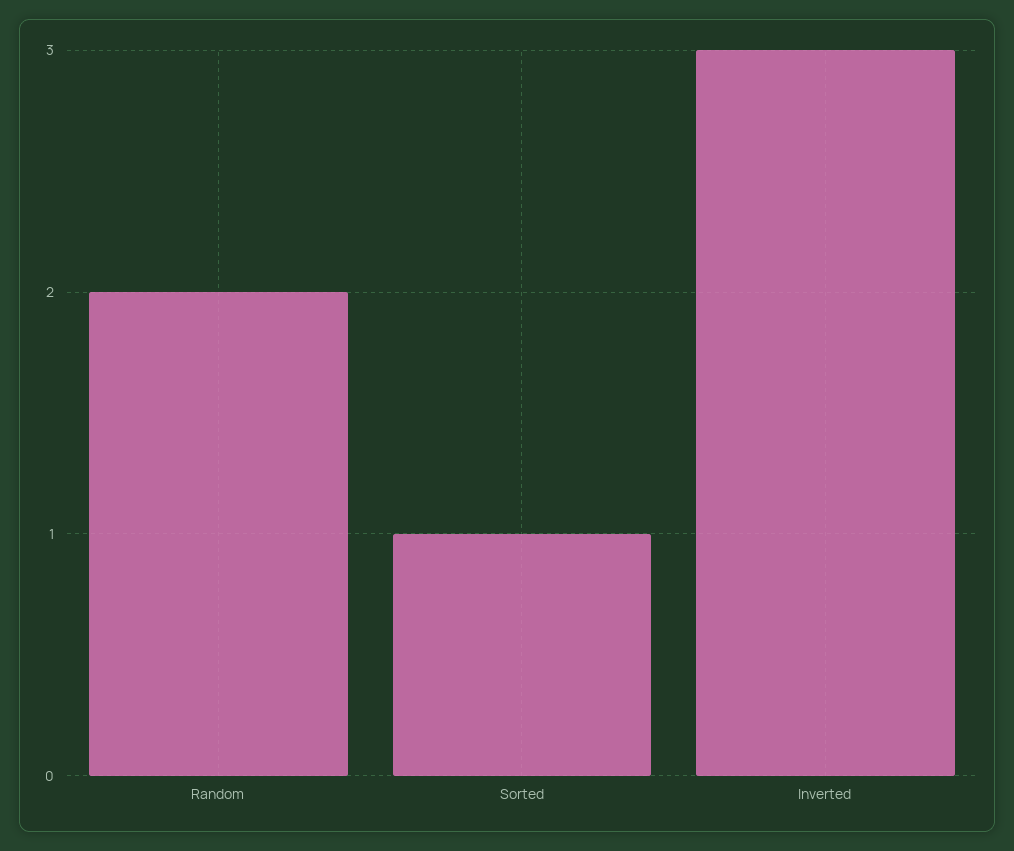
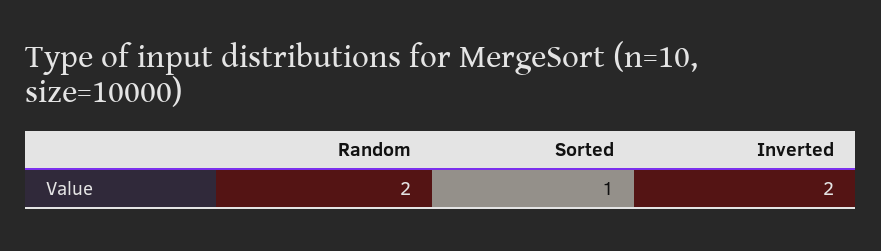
  {
    "Random": 2,
    "Sorted": 1,
-   "Inverted": 3
+   "Inverted": 2
  }

